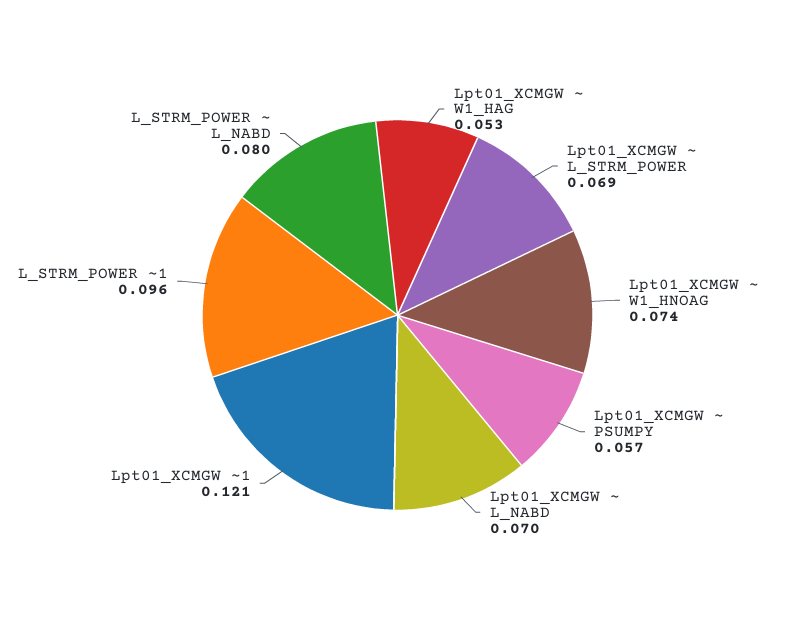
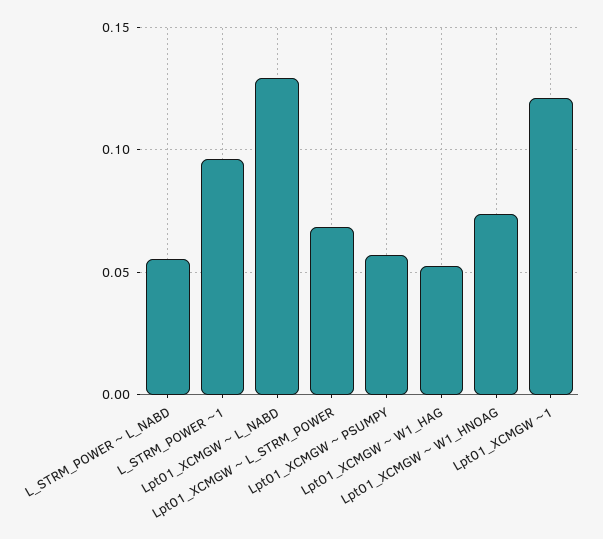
  {
    "Lpt01_XCMGW ~ W1_HAG": 0.053,
    "Lpt01_XCMGW ~ L_STRM_POWER": 0.069,
    "Lpt01_XCMGW ~ W1_HNOAG": 0.074,
    "Lpt01_XCMGW ~ PSUMPY": 0.057,
-   "Lpt01_XCMGW ~ L_NABD": 0.07,
+   "Lpt01_XCMGW ~ L_NABD": 0.13,
    "Lpt01_XCMGW ~1": 0.121,
    "L_STRM_POWER ~1": 0.096,
-   "L_STRM_POWER ~ L_NABD": 0.08
+   "L_STRM_POWER ~ L_NABD": 0.055
  }

